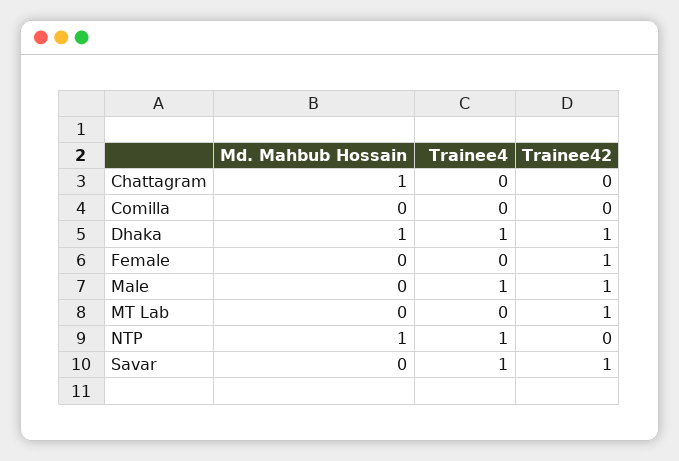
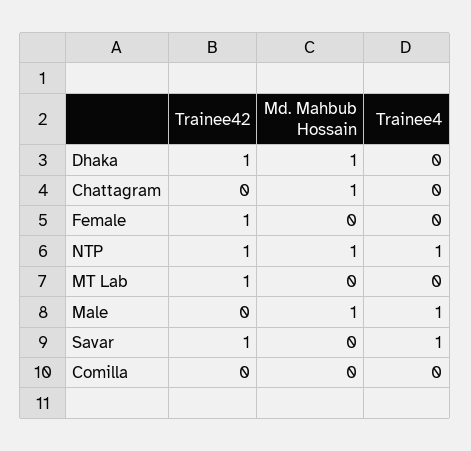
  {
    "Md. Mahbub Hossain": {
      "Chattagram": 1,
      "Comilla": 0,
      "Dhaka": 1,
      "Female": 0,
-     "Male": 0,
+     "Male": 1,
      "MT Lab": 0,
      "NTP": 1,
      "Savar": 0
    },
    "Trainee4": {
      "Chattagram": 0,
      "Comilla": 0,
-     "Dhaka": 1,
+     "Dhaka": 0,
      "Female": 0,
      "Male": 1,
      "MT Lab": 0,
      "NTP": 1,
      "Savar": 1
    },
    "Trainee42": {
      "Chattagram": 0,
      "Comilla": 0,
      "Dhaka": 1,
      "Female": 1,
-     "Male": 1,
+     "Male": 0,
      "MT Lab": 1,
-     "NTP": 0,
+     "NTP": 1,
      "Savar": 1
    }
  }

